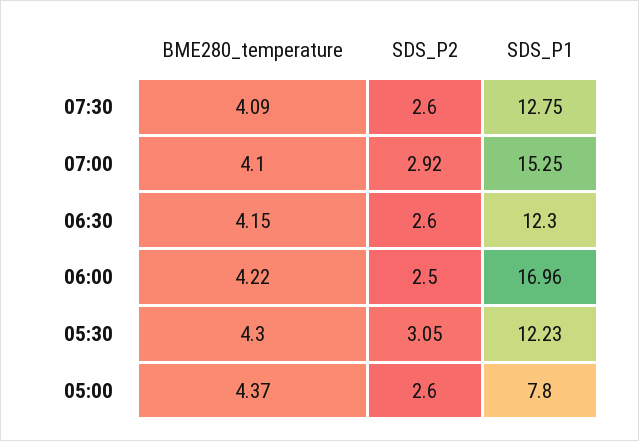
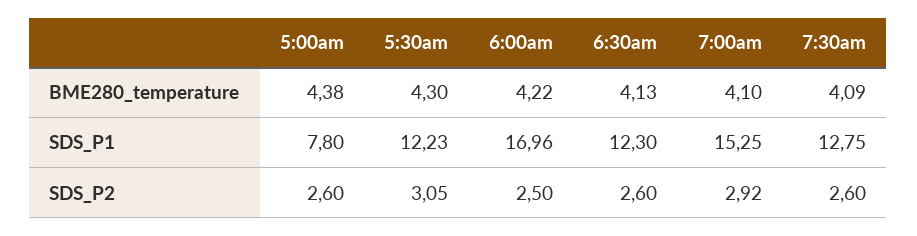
  {
    "BME280_temperature": {
      "07:30": 4.09,
      "07:00": 4.1,
-     "06:30": 4.15,
+     "06:30": 4.13,
      "06:00": 4.22,
      "05:30": 4.3,
-     "05:00": 4.37
+     "05:00": 4.38
    },
    "SDS_P2": {
      "07:30": 2.6,
      "07:00": 2.92,
      "06:30": 2.6,
      "06:00": 2.5,
      "05:30": 3.05,
      "05:00": 2.6
    },
    "SDS_P1": {
      "07:30": 12.75,
      "07:00": 15.25,
      "06:30": 12.3,
      "06:00": 16.96,
      "05:30": 12.23,
      "05:00": 7.8
    }
  }

